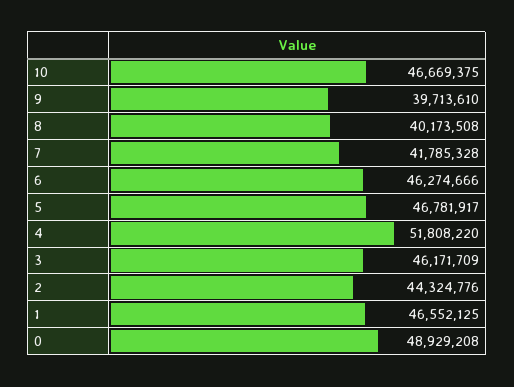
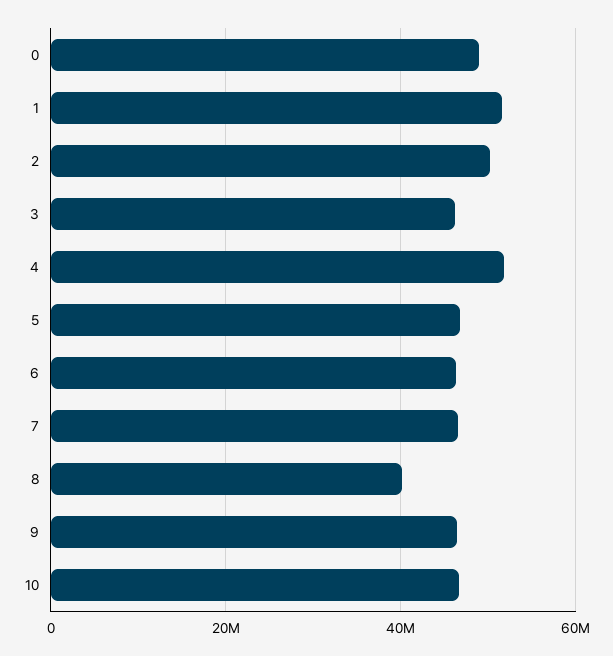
  {
    "10": 46669375,
-   "9": 39713610,
+   "9": 46000000,
    "8": 40173508,
-   "7": 41785328,
+   "7": 46000000,
    "6": 46274666,
    "5": 46781917,
    "4": 51808220,
    "3": 46171709,
-   "2": 44324776,
+   "2": 50000000,
-   "1": 46552125,
+   "1": 52000000,
    "0": 48929208
  }

